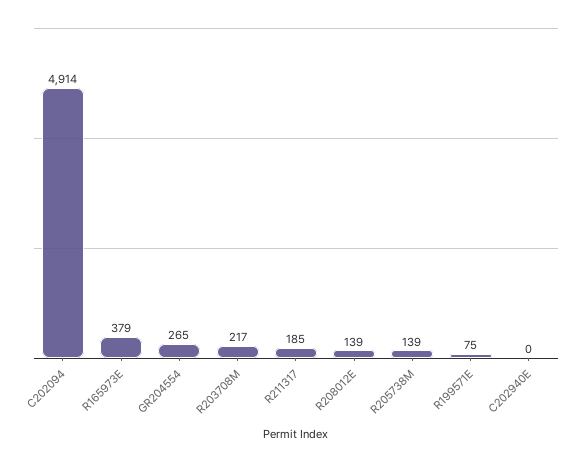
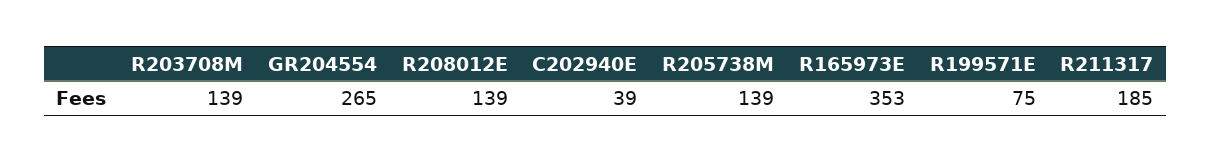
  {
-   "C202094": 4914,
-   "R165973E": 379,
+   "R165973E": 353,
    "GR204554": 265,
-   "R203708M": 217,
+   "R203708M": 139,
    "R211317": 185,
    "R208012E": 139,
    "R205738M": 139,
    "R199571E": 75,
-   "C202940E": 0
+   "C202940E": 39
  }

